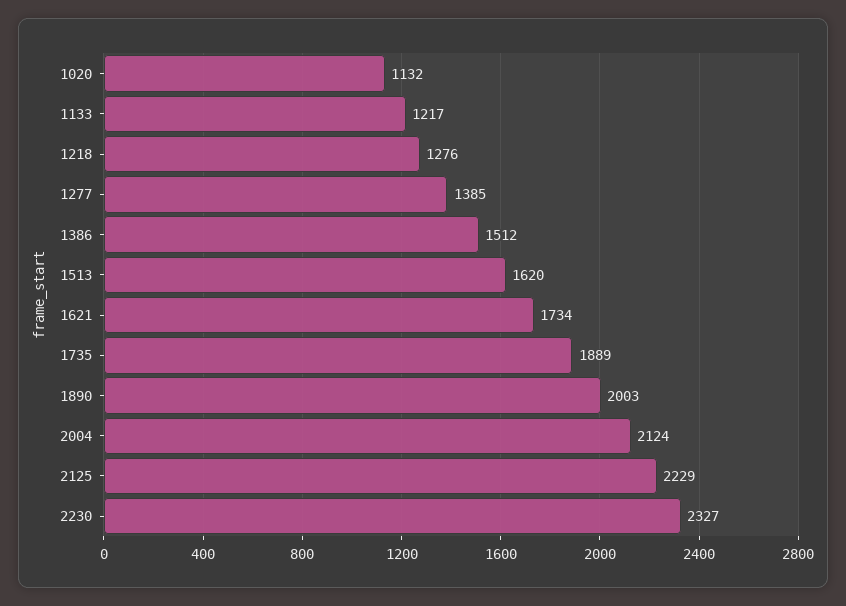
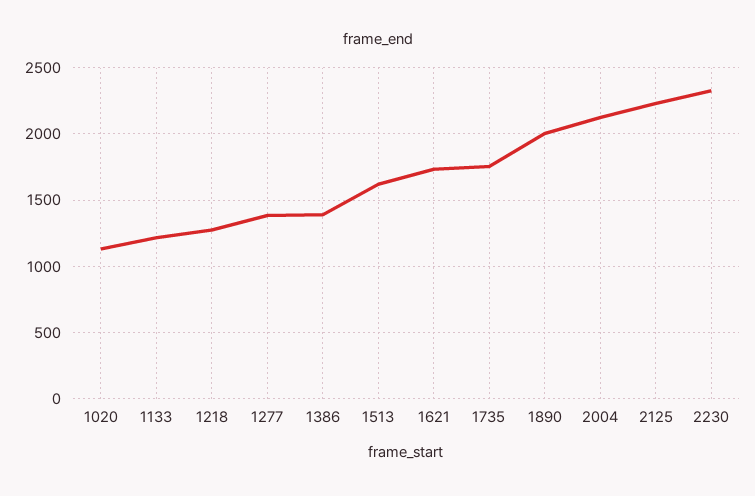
  {
    "1020": 1132,
    "1133": 1217,
    "1218": 1276,
    "1277": 1385,
-   "1386": 1512,
+   "1386": 1400,
    "1513": 1620,
    "1621": 1734,
-   "1735": 1889,
+   "1735": 1750,
    "1890": 2003,
    "2004": 2124,
    "2125": 2229,
    "2230": 2327
  }

